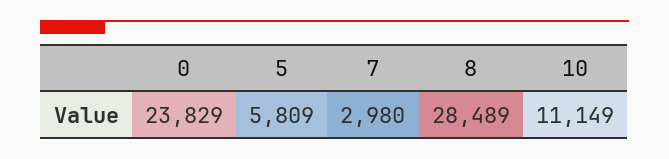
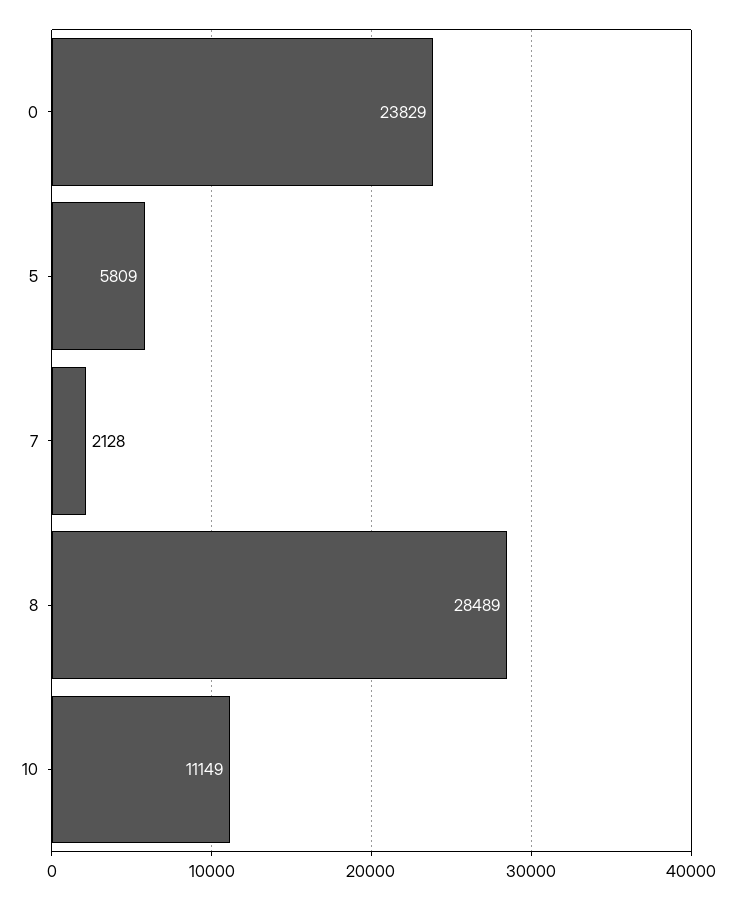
  {
    "0": 23829,
    "5": 5809,
-   "7": 2980,
+   "7": 2128,
    "8": 28489,
    "10": 11149
  }

